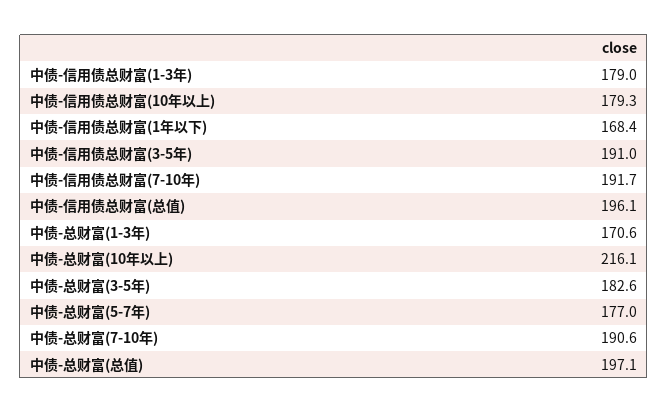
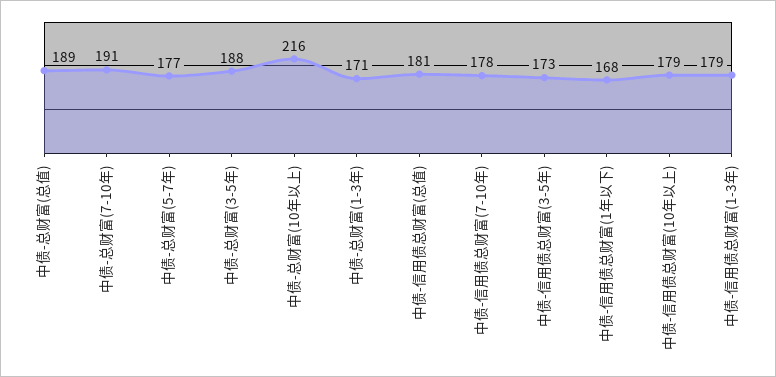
  {
    "中债-信用债总财富(1-3年)": 179,
    "中债-信用债总财富(10年以上)": 179.3,
    "中债-信用债总财富(1年以下)": 168.4,
-   "中债-信用债总财富(3-5年)": 191,
+   "中债-信用债总财富(3-5年)": 173,
-   "中债-信用债总财富(7-10年)": 191.7,
+   "中债-信用债总财富(7-10年)": 178,
-   "中债-信用债总财富(总值)": 196.1,
+   "中债-信用债总财富(总值)": 181,
    "中债-总财富(1-3年)": 170.6,
    "中债-总财富(10年以上)": 216.1,
-   "中债-总财富(3-5年)": 182.6,
+   "中债-总财富(3-5年)": 188,
    "中债-总财富(5-7年)": 177,
    "中债-总财富(7-10年)": 190.6,
-   "中债-总财富(总值)": 197.1
+   "中债-总财富(总值)": 189
  }

